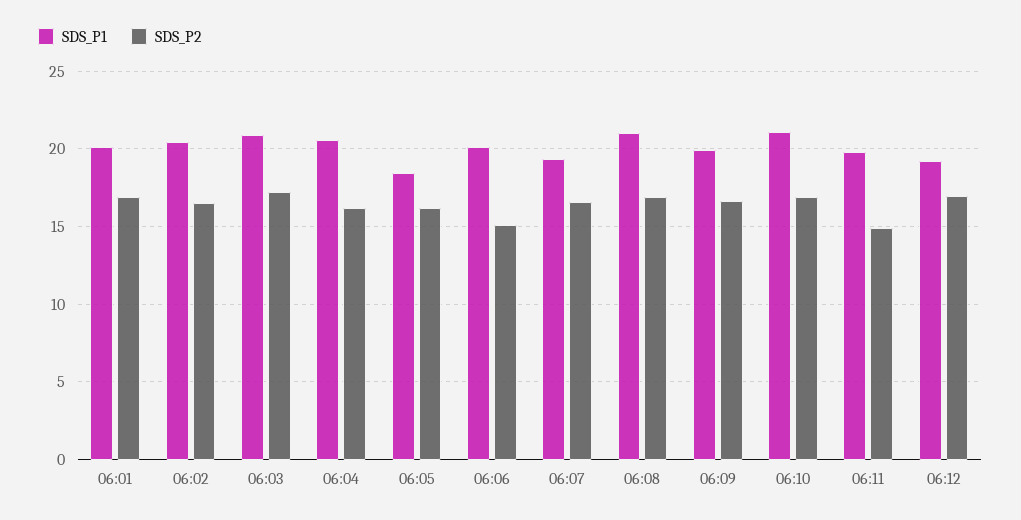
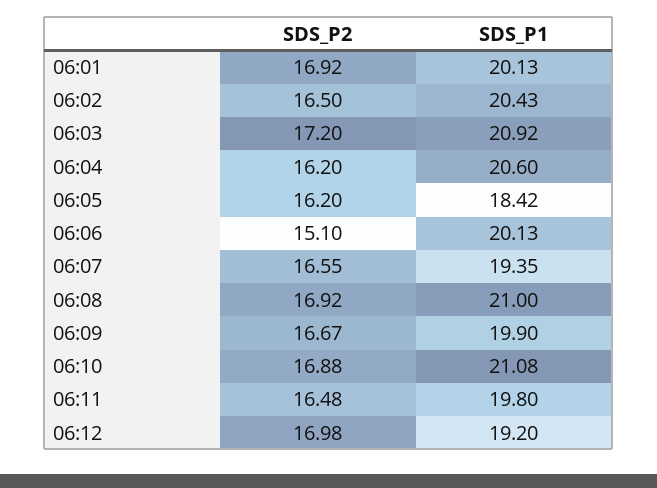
  {
    "SDS_P1": {
      "06:01": 20.13,
      "06:02": 20.43,
      "06:03": 20.92,
      "06:04": 20.6,
      "06:05": 18.42,
      "06:06": 20.13,
      "06:07": 19.35,
      "06:08": 21,
      "06:09": 19.9,
      "06:10": 21.08,
      "06:11": 19.8,
      "06:12": 19.2
    },
    "SDS_P2": {
      "06:01": 16.92,
      "06:02": 16.5,
      "06:03": 17.2,
      "06:04": 16.2,
      "06:05": 16.2,
      "06:06": 15.1,
      "06:07": 16.55,
      "06:08": 16.92,
      "06:09": 16.67,
      "06:10": 16.88,
-     "06:11": 15,
+     "06:11": 16.48,
      "06:12": 16.98
    }
  }

